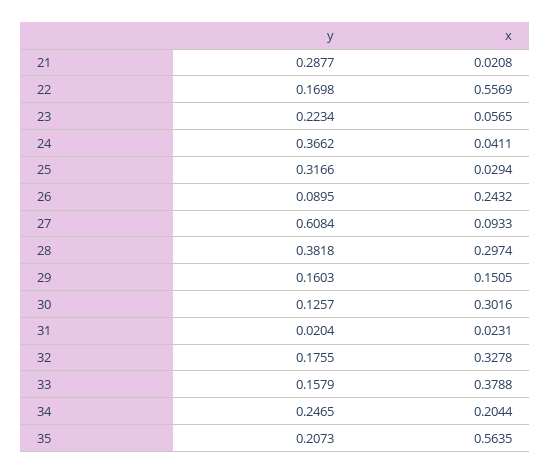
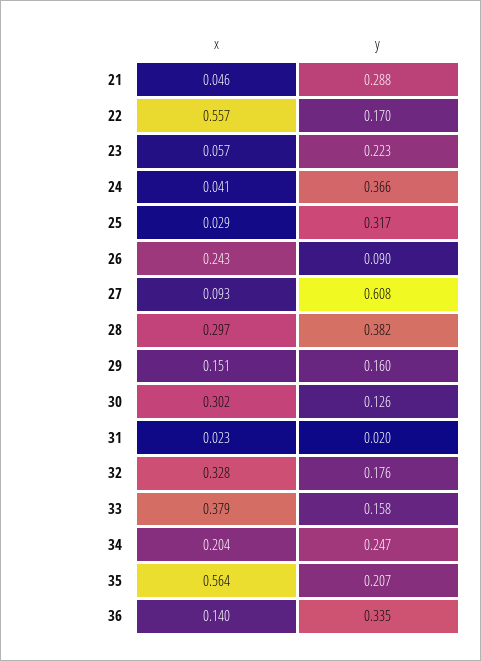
  {
    "y": {
      "21": 0.2877,
      "22": 0.1698,
      "23": 0.2234,
      "24": 0.3662,
      "25": 0.3166,
      "26": 0.0895,
      "27": 0.6084,
      "28": 0.3818,
      "29": 0.1603,
      "30": 0.1257,
      "31": 0.0204,
      "32": 0.1755,
      "33": 0.1579,
      "34": 0.2465,
-     "35": 0.2073
+     "35": 0.2073,
+     "36": 0.335
    },
    "x": {
-     "21": 0.0208,
+     "21": 0.046,
      "22": 0.5569,
      "23": 0.0565,
      "24": 0.0411,
      "25": 0.0294,
      "26": 0.2432,
      "27": 0.0933,
      "28": 0.2974,
      "29": 0.1505,
      "30": 0.3016,
      "31": 0.0231,
      "32": 0.3278,
      "33": 0.3788,
      "34": 0.2044,
-     "35": 0.5635
+     "35": 0.5635,
+     "36": 0.14
    }
  }

